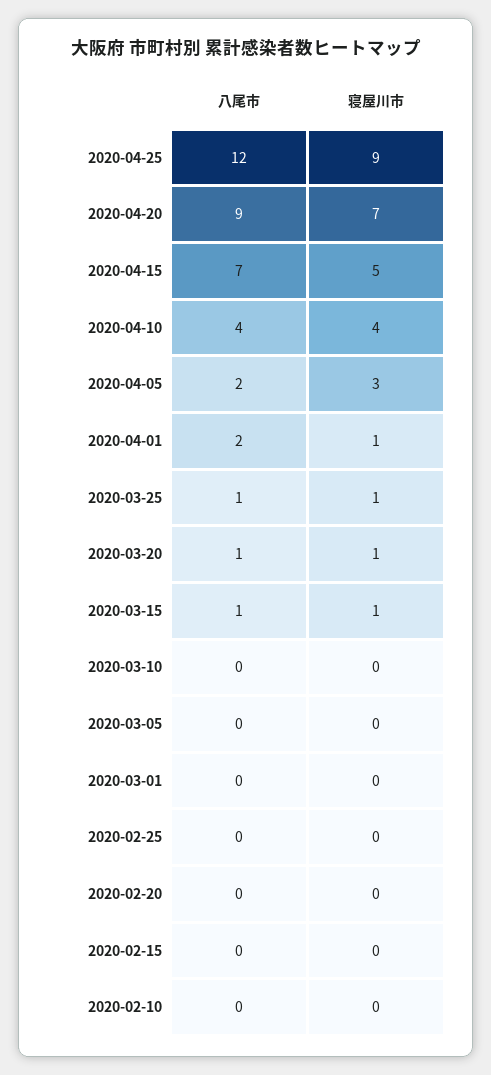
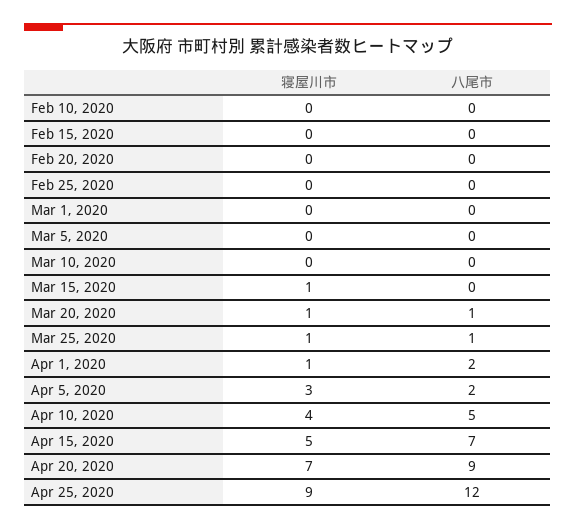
  {
    "八尾市": {
      "2020-04-25": 12,
      "2020-04-20": 9,
      "2020-04-15": 7,
-     "2020-04-10": 4,
+     "2020-04-10": 5,
      "2020-04-05": 2,
      "2020-04-01": 2,
      "2020-03-25": 1,
      "2020-03-20": 1,
-     "2020-03-15": 1,
+     "2020-03-15": 0,
      "2020-03-10": 0,
      "2020-03-05": 0,
      "2020-03-01": 0,
      "2020-02-25": 0,
      "2020-02-20": 0,
      "2020-02-15": 0,
      "2020-02-10": 0
    },
    "寝屋川市": {
      "2020-04-25": 9,
      "2020-04-20": 7,
      "2020-04-15": 5,
      "2020-04-10": 4,
      "2020-04-05": 3,
      "2020-04-01": 1,
      "2020-03-25": 1,
      "2020-03-20": 1,
      "2020-03-15": 1,
      "2020-03-10": 0,
      "2020-03-05": 0,
      "2020-03-01": 0,
      "2020-02-25": 0,
      "2020-02-20": 0,
      "2020-02-15": 0,
      "2020-02-10": 0
    }
  }

